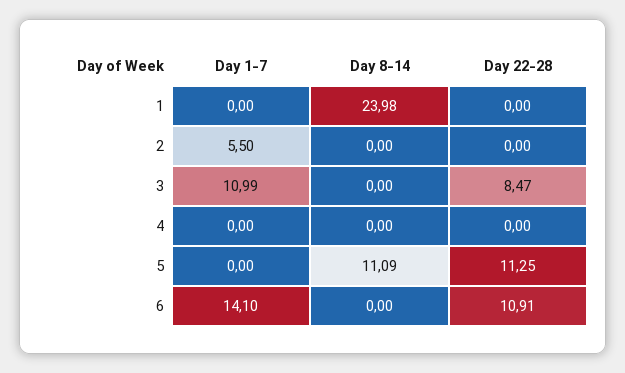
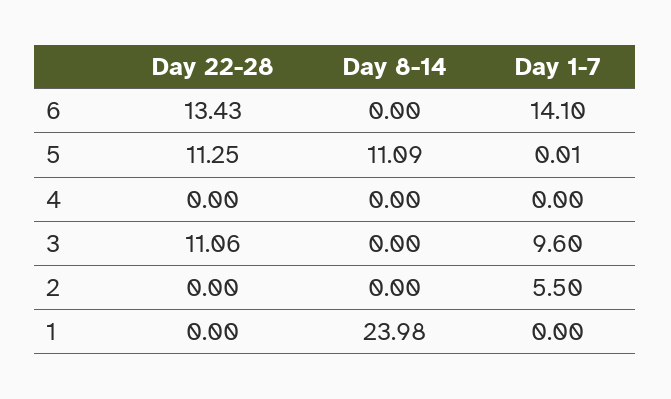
  {
    "Day 1-7": {
      "1": 0,
      "2": 5.5,
-     "3": 10.99,
+     "3": 9.6,
      "4": 0,
-     "5": 0,
+     "5": 0.01,
      "6": 14.1
    },
    "Day 8-14": {
      "1": 23.98,
      "2": 0,
      "3": 0,
      "4": 0,
      "5": 11.09,
      "6": 0
    },
    "Day 22-28": {
      "1": 0,
      "2": 0,
-     "3": 8.47,
+     "3": 11.06,
      "4": 0,
      "5": 11.25,
-     "6": 10.91
+     "6": 13.43
    }
  }

